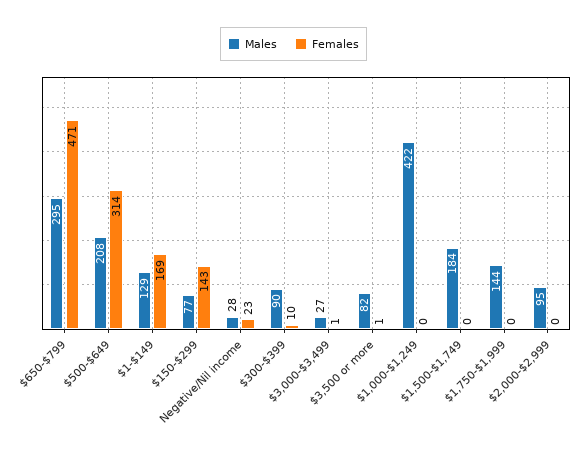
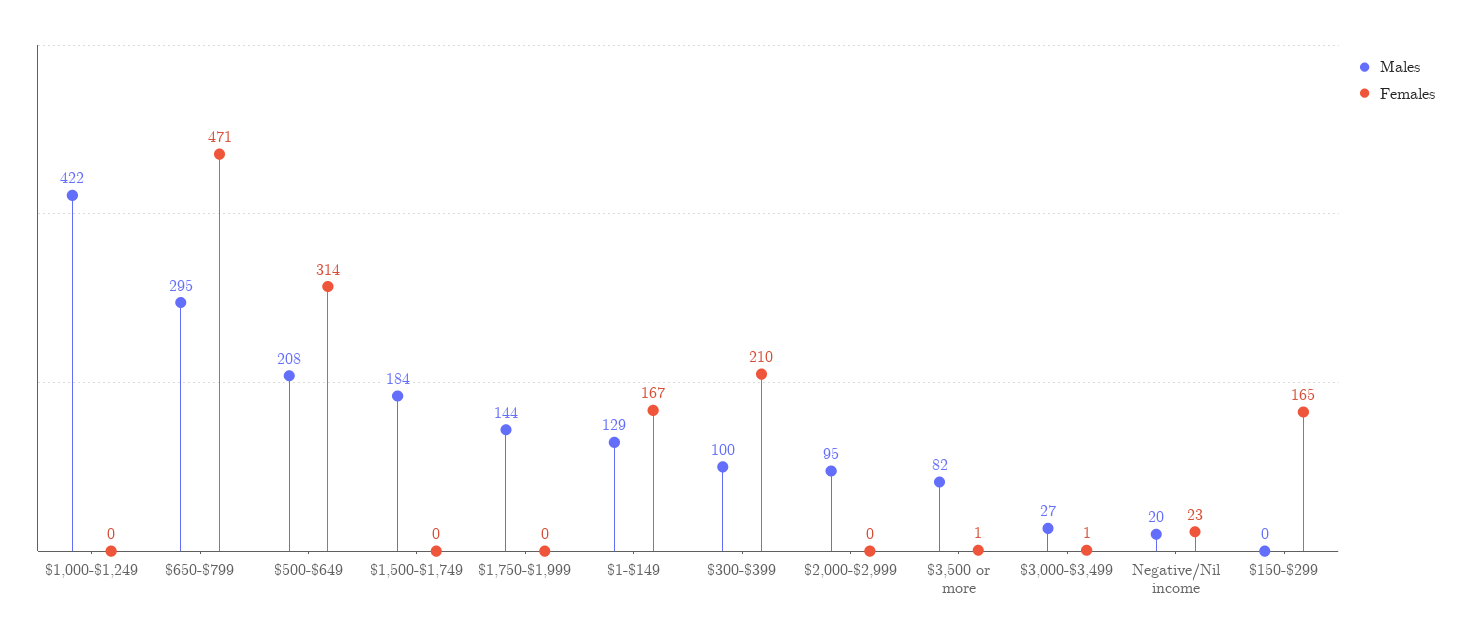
  {
    "Males": {
      "$650-$799": 295,
      "$500-$649": 208,
      "$1-$149": 129,
-     "$150-$299": 77,
+     "$150-$299": 0,
-     "Negative/Nil income": 28,
+     "Negative/Nil income": 20,
-     "$300-$399": 90,
+     "$300-$399": 100,
      "$3,000-$3,499": 27,
      "$3,500 or more": 82,
      "$1,000-$1,249": 422,
      "$1,500-$1,749": 184,
      "$1,750-$1,999": 144,
      "$2,000-$2,999": 95
    },
    "Females": {
      "$650-$799": 471,
      "$500-$649": 314,
-     "$1-$149": 169,
+     "$1-$149": 167,
-     "$150-$299": 143,
+     "$150-$299": 165,
      "Negative/Nil income": 23,
-     "$300-$399": 10,
+     "$300-$399": 210,
      "$3,000-$3,499": 1,
      "$3,500 or more": 1,
      "$1,000-$1,249": 0,
      "$1,500-$1,749": 0,
      "$1,750-$1,999": 0,
      "$2,000-$2,999": 0
    }
  }

